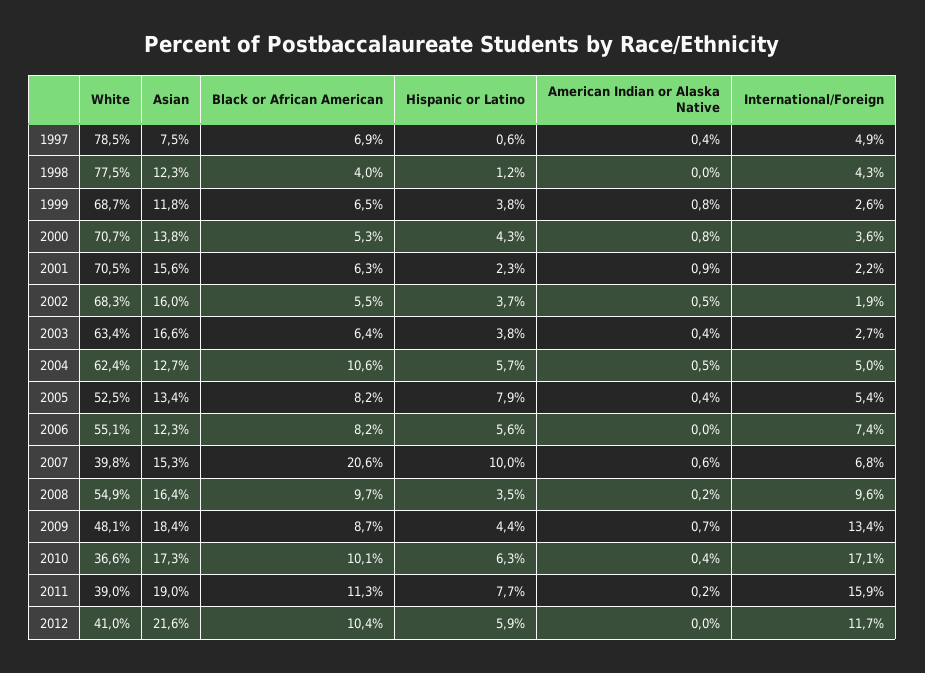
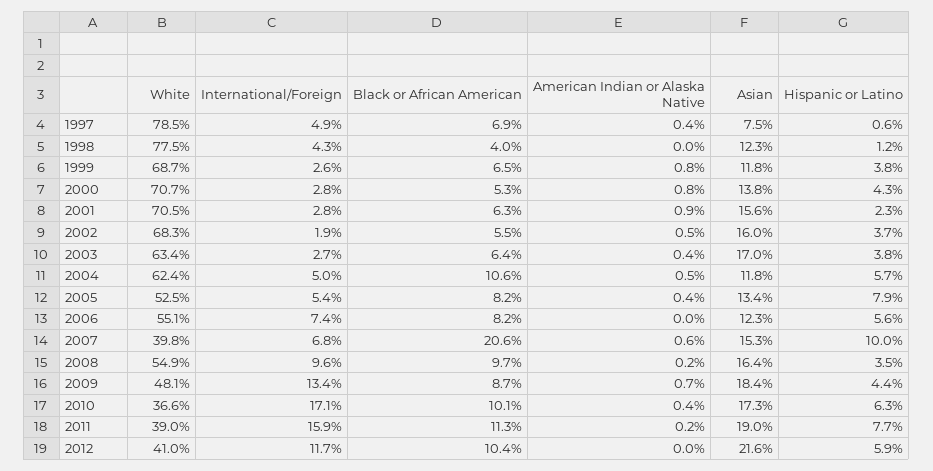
  {
    "White": {
      "1997": 78.5,
      "1998": 77.5,
      "1999": 68.7,
      "2000": 70.7,
      "2001": 70.5,
      "2002": 68.3,
      "2003": 63.4,
      "2004": 62.4,
      "2005": 52.5,
      "2006": 55.1,
      "2007": 39.8,
      "2008": 54.9,
      "2009": 48.1,
      "2010": 36.6,
      "2011": 39,
      "2012": 41
    },
    "Asian": {
      "1997": 7.5,
      "1998": 12.3,
      "1999": 11.8,
      "2000": 13.8,
      "2001": 15.6,
      "2002": 16,
-     "2003": 16.6,
+     "2003": 17,
-     "2004": 12.7,
+     "2004": 11.8,
      "2005": 13.4,
      "2006": 12.3,
      "2007": 15.3,
      "2008": 16.4,
      "2009": 18.4,
      "2010": 17.3,
      "2011": 19,
      "2012": 21.6
    },
    "Black or African American": {
      "1997": 6.9,
      "1998": 4,
      "1999": 6.5,
      "2000": 5.3,
      "2001": 6.3,
      "2002": 5.5,
      "2003": 6.4,
      "2004": 10.6,
      "2005": 8.2,
      "2006": 8.2,
      "2007": 20.6,
      "2008": 9.7,
      "2009": 8.7,
      "2010": 10.1,
      "2011": 11.3,
      "2012": 10.4
    },
    "Hispanic or Latino": {
      "1997": 0.6,
      "1998": 1.2,
      "1999": 3.8,
      "2000": 4.3,
      "2001": 2.3,
      "2002": 3.7,
      "2003": 3.8,
      "2004": 5.7,
      "2005": 7.9,
      "2006": 5.6,
      "2007": 10,
      "2008": 3.5,
      "2009": 4.4,
      "2010": 6.3,
      "2011": 7.7,
      "2012": 5.9
    },
    "American Indian or Alaska Native": {
      "1997": 0.4,
      "1998": 0,
      "1999": 0.8,
      "2000": 0.8,
      "2001": 0.9,
      "2002": 0.5,
      "2003": 0.4,
      "2004": 0.5,
      "2005": 0.4,
      "2006": 0,
      "2007": 0.6,
      "2008": 0.2,
      "2009": 0.7,
      "2010": 0.4,
      "2011": 0.2,
      "2012": 0
    },
    "International/Foreign": {
      "1997": 4.9,
      "1998": 4.3,
      "1999": 2.6,
-     "2000": 3.6,
+     "2000": 2.8,
-     "2001": 2.2,
+     "2001": 2.8,
      "2002": 1.9,
      "2003": 2.7,
      "2004": 5,
      "2005": 5.4,
      "2006": 7.4,
      "2007": 6.8,
      "2008": 9.6,
      "2009": 13.4,
      "2010": 17.1,
      "2011": 15.9,
      "2012": 11.7
    }
  }

